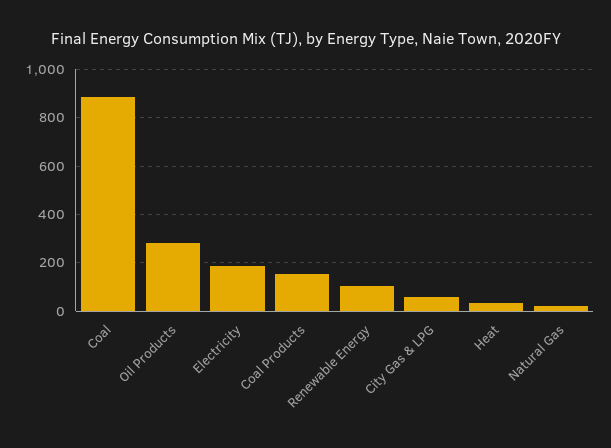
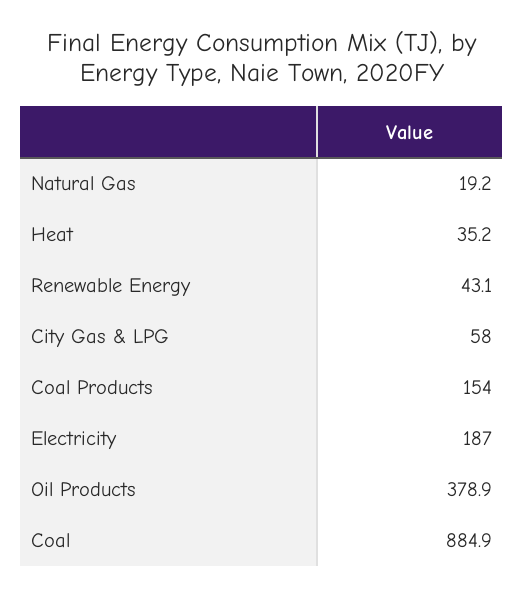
  {
    "Coal": 884.9,
-   "Oil Products": 275,
+   "Oil Products": 378.9,
    "Electricity": 187,
    "Coal Products": 154,
-   "Renewable Energy": 100,
+   "Renewable Energy": 43.1,
    "City Gas & LPG": 58,
    "Heat": 35.2,
    "Natural Gas": 19.2
  }

